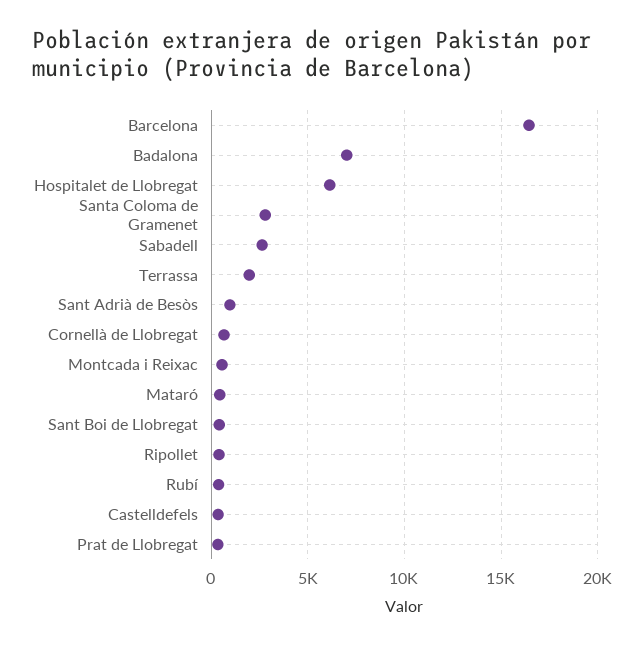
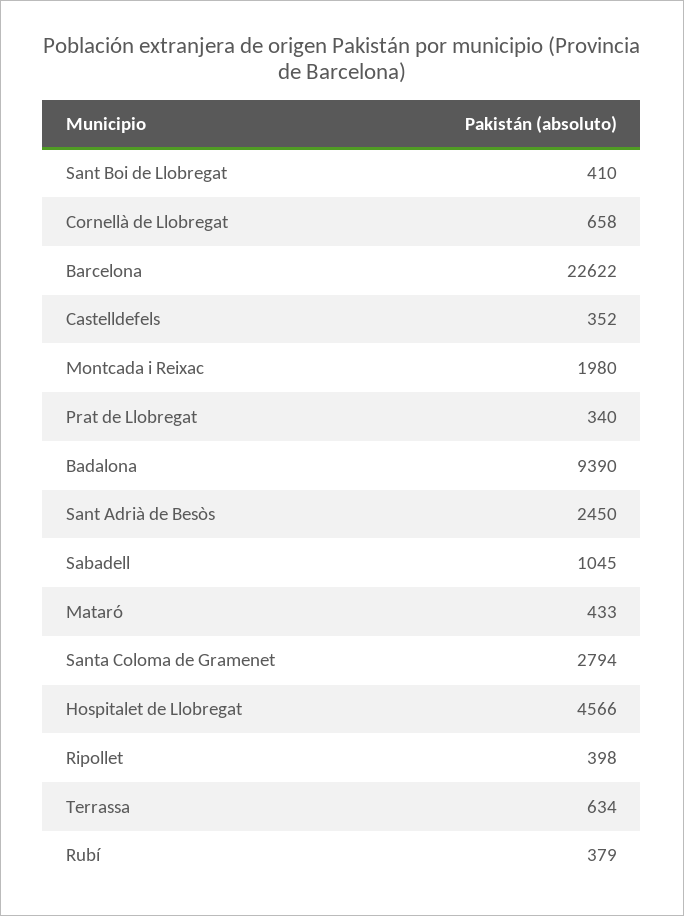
  {
-   "Barcelona": 16500,
+   "Barcelona": 22622,
-   "Badalona": 7000,
+   "Badalona": 9390,
-   "Hospitalet de Llobregat": 6000,
+   "Hospitalet de Llobregat": 4566,
    "Santa Coloma de Gramenet": 2794,
-   "Sabadell": 2500,
+   "Sabadell": 1045,
-   "Terrassa": 2000,
+   "Terrassa": 634,
-   "Sant Adrià de Besòs": 1000,
+   "Sant Adrià de Besòs": 2450,
    "Cornellà de Llobregat": 658,
-   "Montcada i Reixac": 500,
+   "Montcada i Reixac": 1980,
    "Mataró": 433,
    "Sant Boi de Llobregat": 410,
    "Ripollet": 398,
    "Rubí": 379,
    "Castelldefels": 352,
    "Prat de Llobregat": 340
  }

